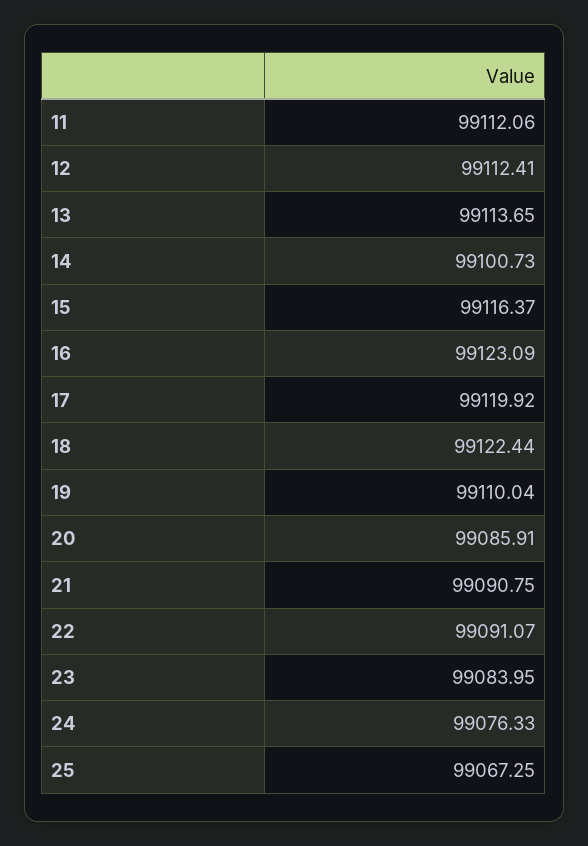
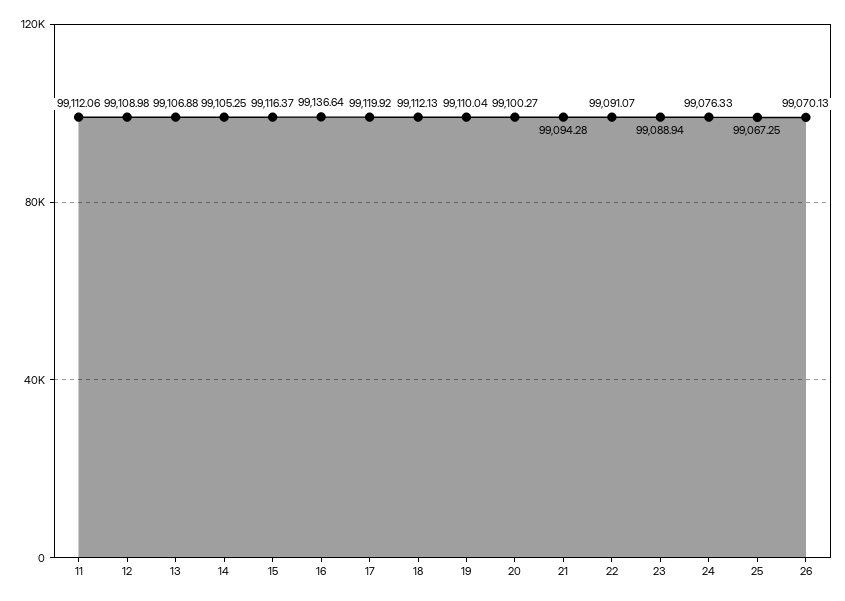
  {
    "11": 99112.06,
-   "12": 99112.41,
+   "12": 99108.98,
-   "13": 99113.65,
+   "13": 99106.88,
-   "14": 99100.73,
+   "14": 99105.25,
    "15": 99116.37,
-   "16": 99123.09,
+   "16": 99136.64,
    "17": 99119.92,
-   "18": 99122.44,
+   "18": 99112.13,
    "19": 99110.04,
-   "20": 99085.91,
+   "20": 99100.27,
-   "21": 99090.75,
+   "21": 99094.28,
    "22": 99091.07,
-   "23": 99083.95,
+   "23": 99088.94,
    "24": 99076.33,
-   "25": 99067.25
+   "25": 99067.25,
+   "26": 99070.13
  }

